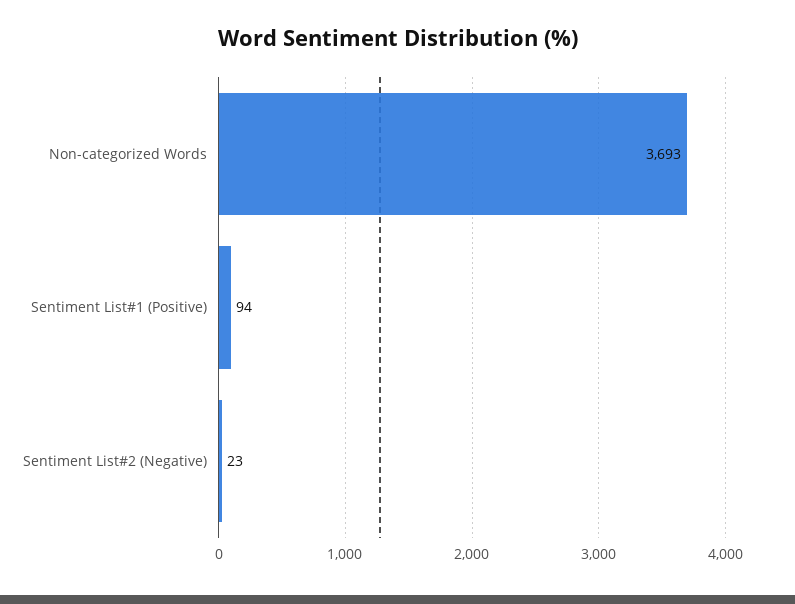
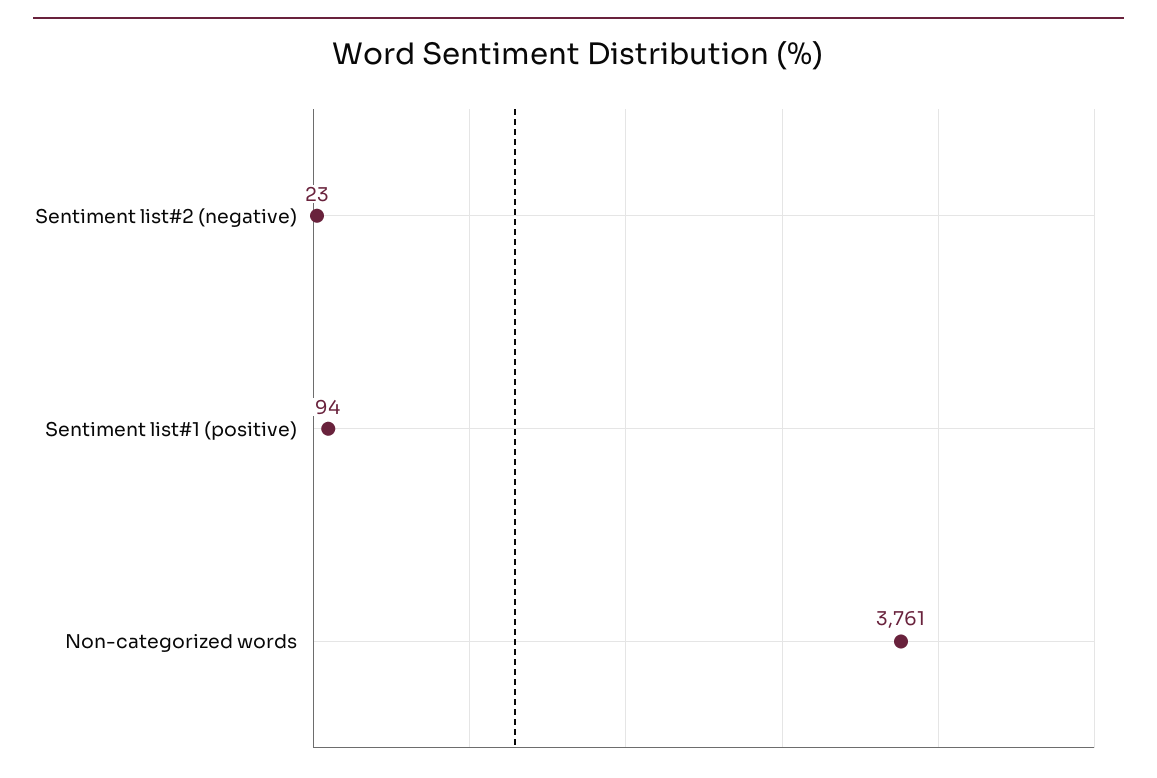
  {
-   "Non-categorized Words": 3693,
+   "Non-categorized Words": 3761,
    "Sentiment List#1 (Positive)": 94,
    "Sentiment List#2 (Negative)": 23
  }

